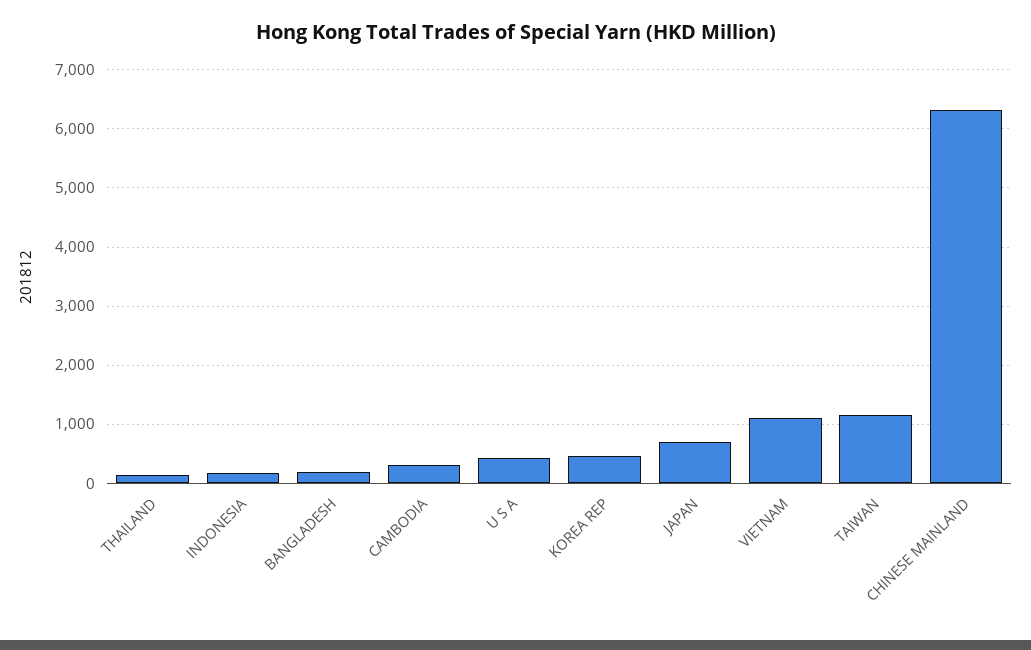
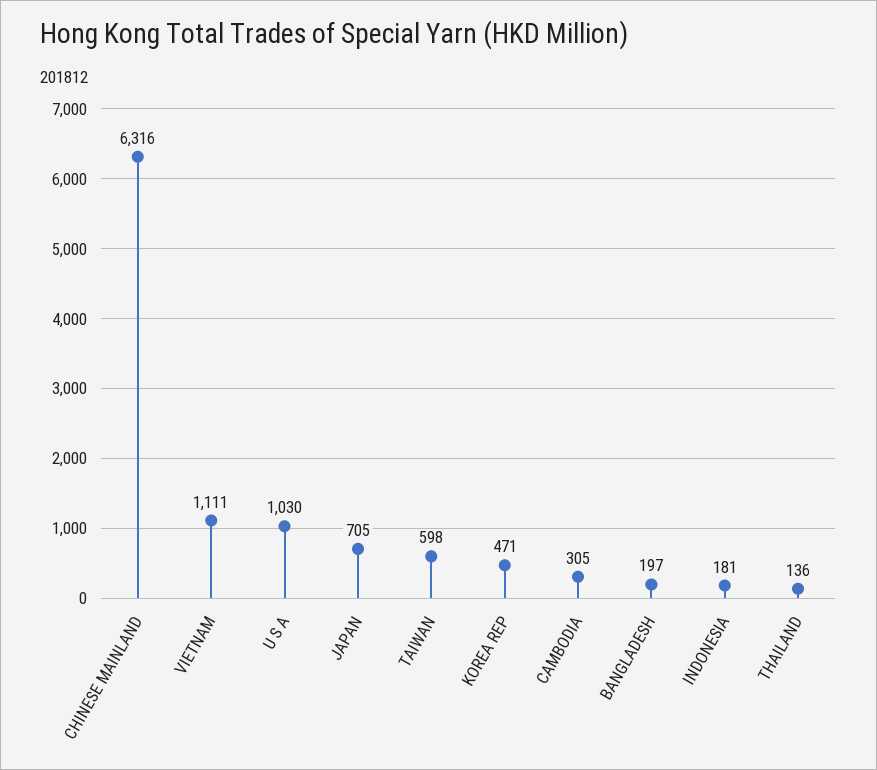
  {
    "THAILAND": 136,
    "INDONESIA": 181,
    "BANGLADESH": 197,
    "CAMBODIA": 305,
-   "U S A": 400,
+   "U S A": 1030,
    "KOREA REP": 471,
    "JAPAN": 705,
    "VIETNAM": 1111,
-   "TAIWAN": 1200,
+   "TAIWAN": 598,
    "CHINESE MAINLAND": 6316
  }

